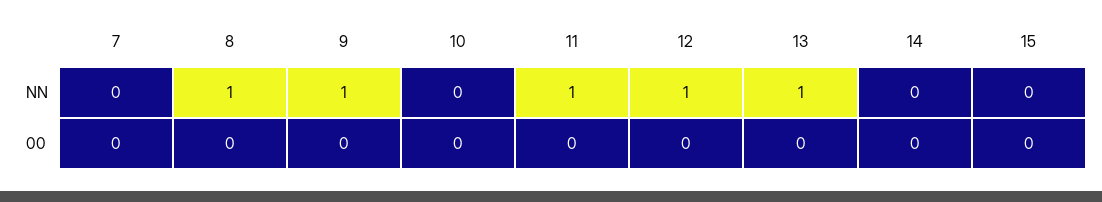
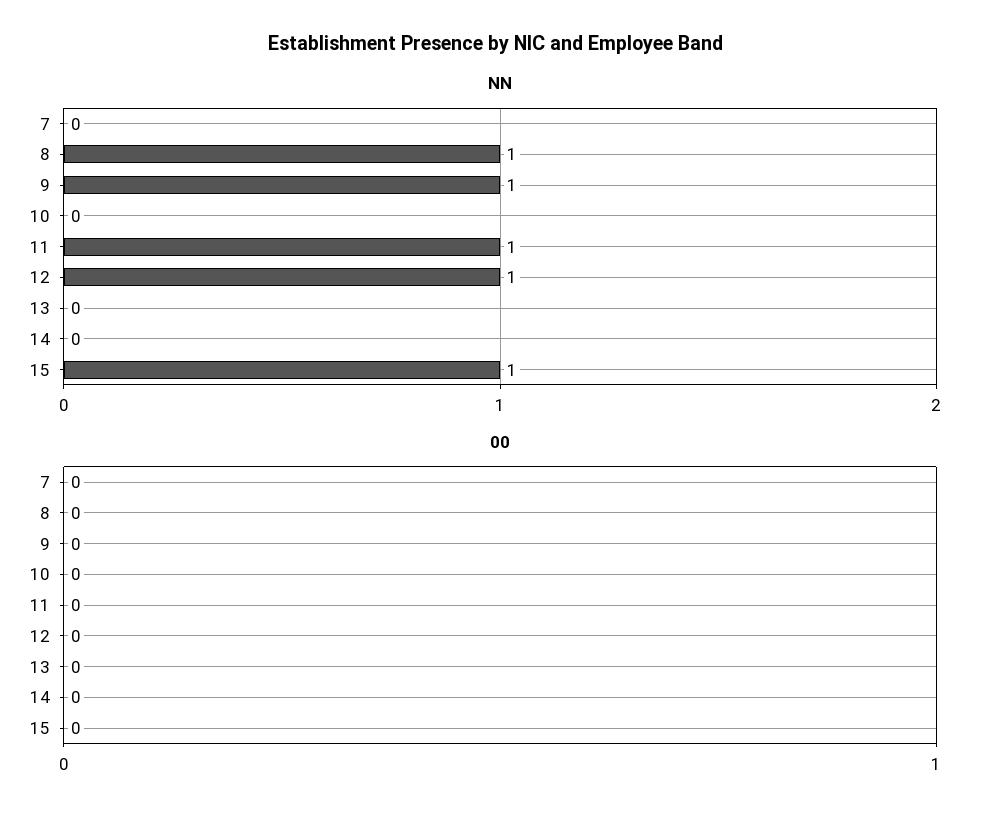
  {
    "NN": {
      "7": 0,
      "8": 1,
      "9": 1,
      "10": 0,
      "11": 1,
      "12": 1,
-     "13": 1,
+     "13": 0,
      "14": 0,
-     "15": 0
+     "15": 1
    },
    "00": {
      "7": 0,
      "8": 0,
      "9": 0,
      "10": 0,
      "11": 0,
      "12": 0,
      "13": 0,
      "14": 0,
      "15": 0
    }
  }

